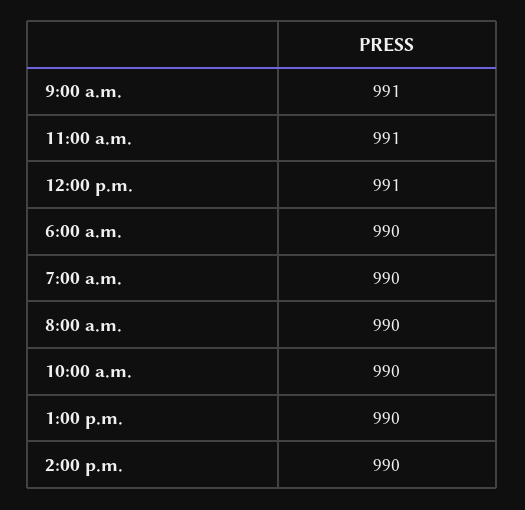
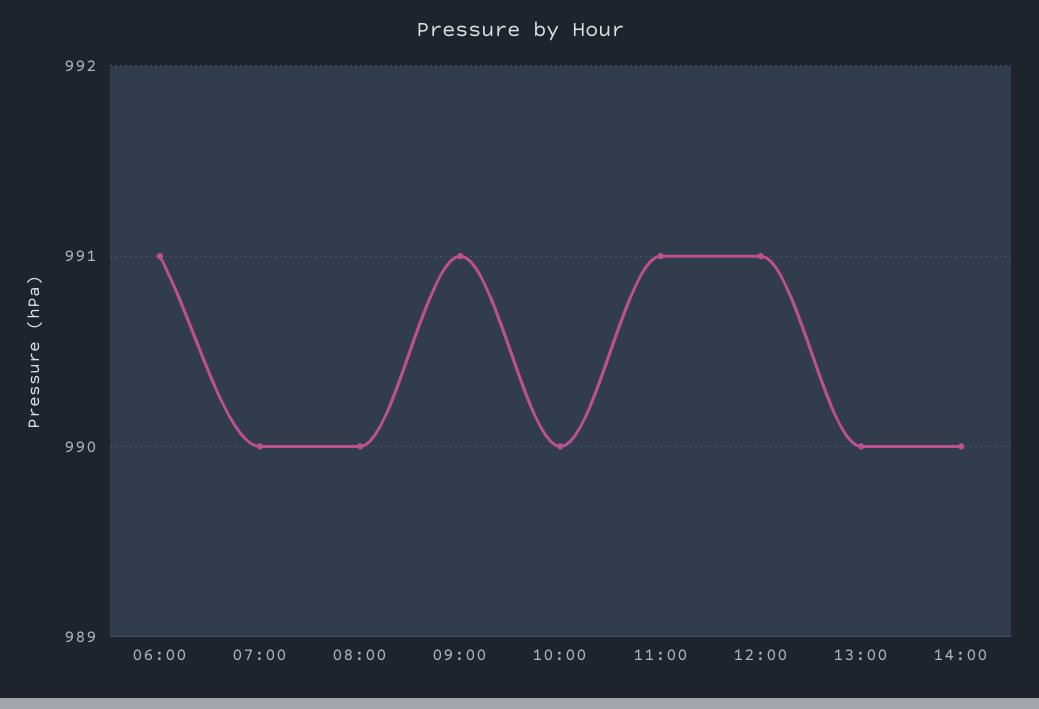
  {
    "9:00 a.m.": 991,
    "11:00 a.m.": 991,
    "12:00 p.m.": 991,
-   "6:00 a.m.": 990,
+   "6:00 a.m.": 991,
    "7:00 a.m.": 990,
    "8:00 a.m.": 990,
    "10:00 a.m.": 990,
    "1:00 p.m.": 990,
    "2:00 p.m.": 990
  }

